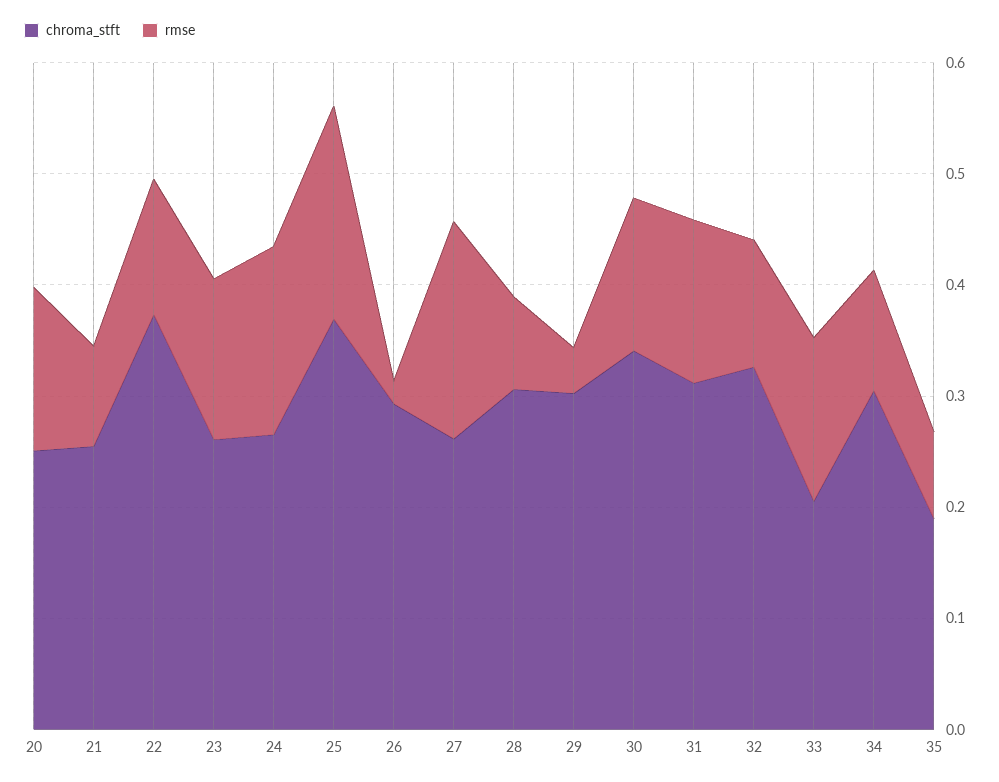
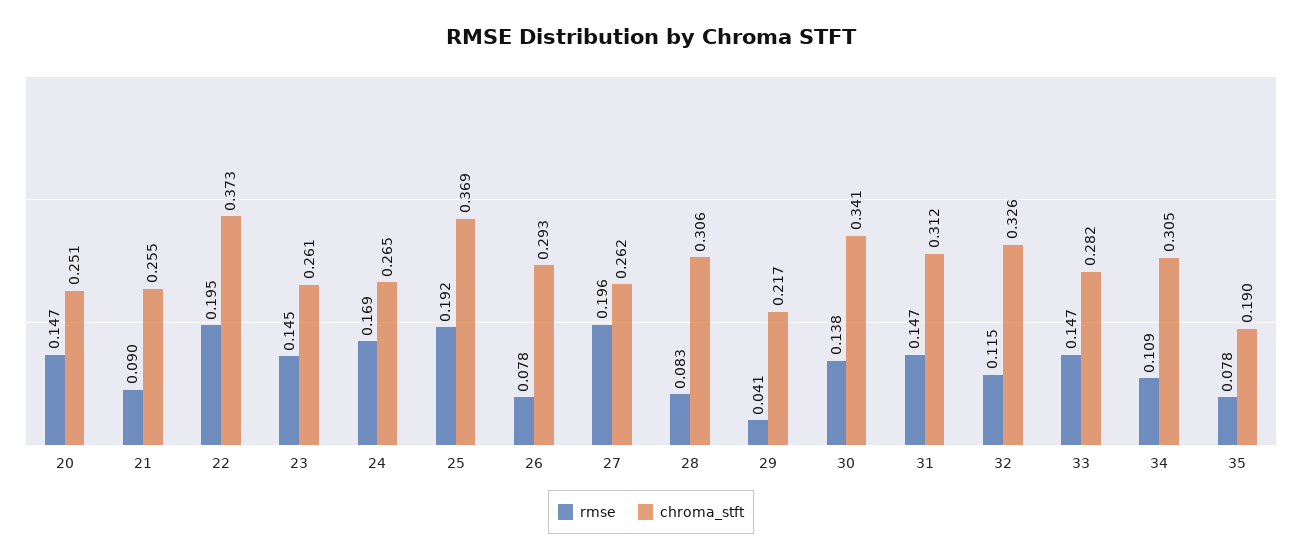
  {
    "chroma_stft": {
      "20": 0.251,
      "21": 0.255,
      "22": 0.373,
      "23": 0.261,
      "24": 0.265,
      "25": 0.369,
      "26": 0.293,
      "27": 0.262,
      "28": 0.306,
-     "29": 0.3,
+     "29": 0.217,
      "30": 0.341,
      "31": 0.312,
      "32": 0.326,
-     "33": 0.2,
+     "33": 0.282,
      "34": 0.305,
      "35": 0.19
    },
    "rmse": {
      "20": 0.147,
      "21": 0.09,
-     "22": 0.12,
+     "22": 0.195,
      "23": 0.145,
      "24": 0.169,
      "25": 0.192,
-     "26": 0.02,
+     "26": 0.078,
      "27": 0.196,
      "28": 0.083,
      "29": 0.041,
      "30": 0.138,
      "31": 0.147,
      "32": 0.115,
      "33": 0.147,
      "34": 0.109,
      "35": 0.078
    }
  }

